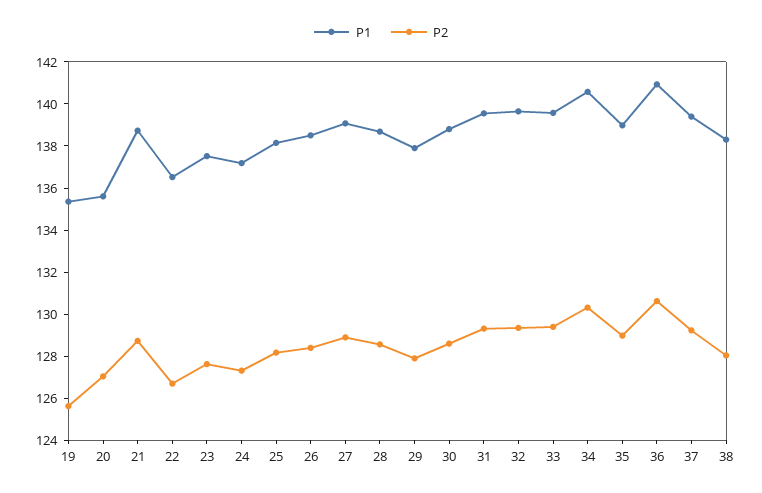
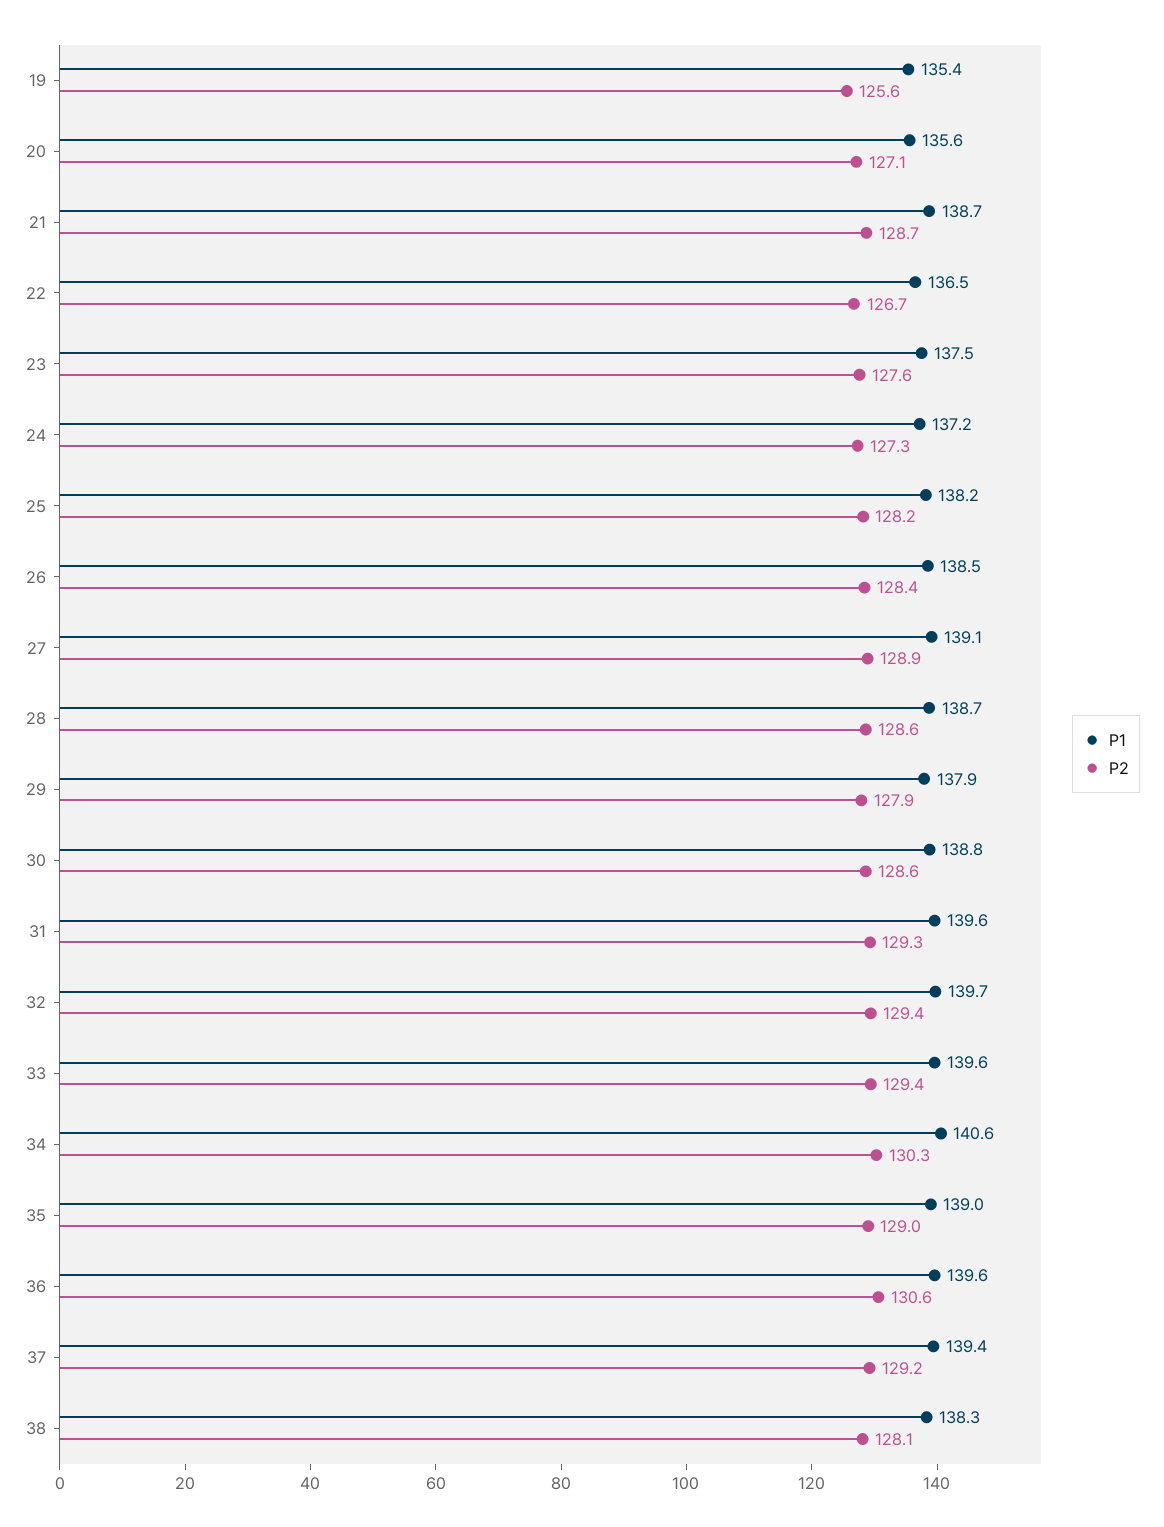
  {
    "P1": {
      "19": 135.4,
      "20": 135.6,
      "21": 138.7,
      "22": 136.5,
      "23": 137.5,
      "24": 137.2,
      "25": 138.2,
      "26": 138.5,
      "27": 139.1,
      "28": 138.7,
      "29": 137.9,
      "30": 138.8,
      "31": 139.6,
      "32": 139.7,
      "33": 139.6,
      "34": 140.6,
      "35": 139,
-     "36": 141,
+     "36": 139.6,
      "37": 139.4,
      "38": 138.3
    },
    "P2": {
      "19": 125.6,
      "20": 127.1,
      "21": 128.7,
      "22": 126.7,
      "23": 127.6,
      "24": 127.3,
      "25": 128.2,
      "26": 128.4,
      "27": 128.9,
      "28": 128.6,
      "29": 127.9,
      "30": 128.6,
      "31": 129.3,
      "32": 129.4,
      "33": 129.4,
      "34": 130.3,
      "35": 129,
      "36": 130.6,
      "37": 129.2,
      "38": 128.1
    }
  }

